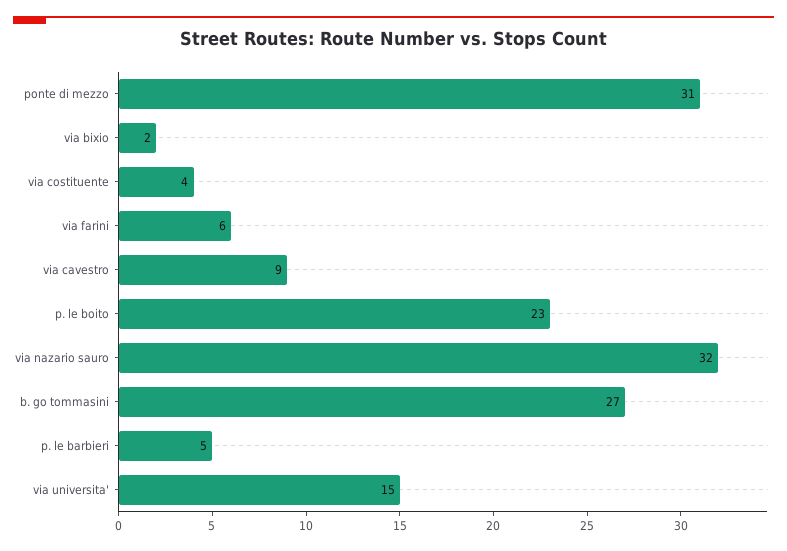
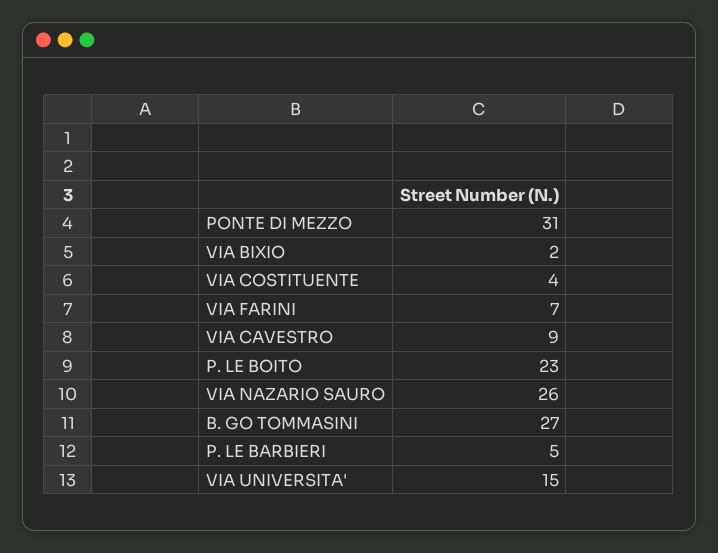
  {
    "ponte di mezzo": 31,
    "via bixio": 2,
    "via costituente": 4,
-   "via farini": 6,
+   "via farini": 7,
    "via cavestro": 9,
    "p. le boito": 23,
-   "via nazario sauro": 32,
+   "via nazario sauro": 26,
    "b. go tommasini": 27,
    "p. le barbieri": 5,
    "via universita'": 15
  }

